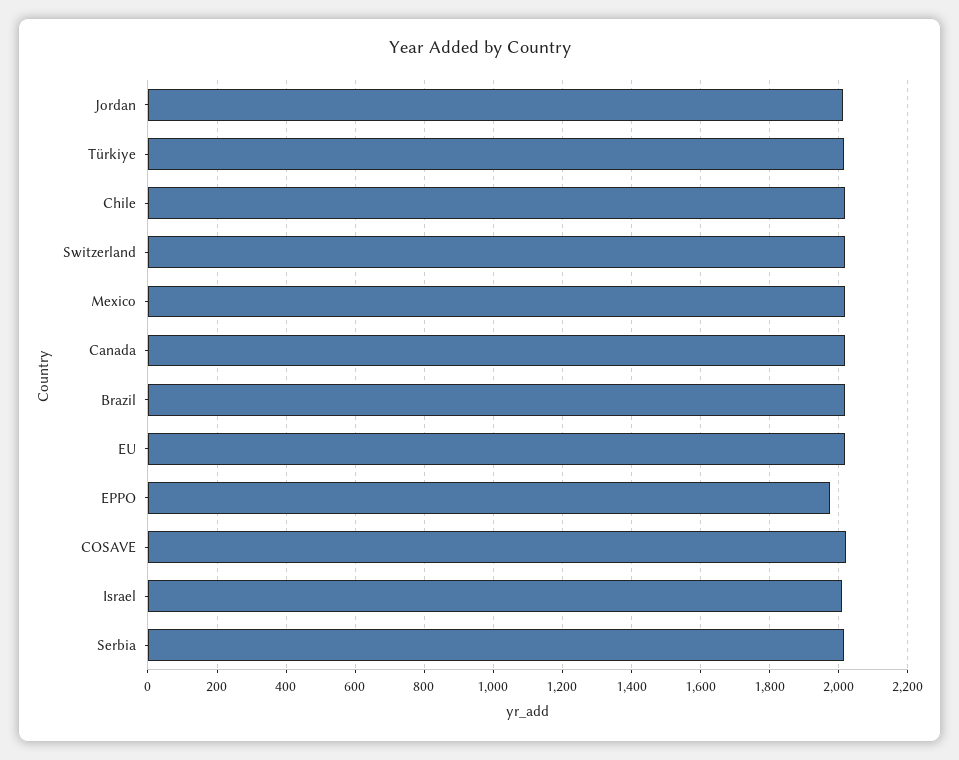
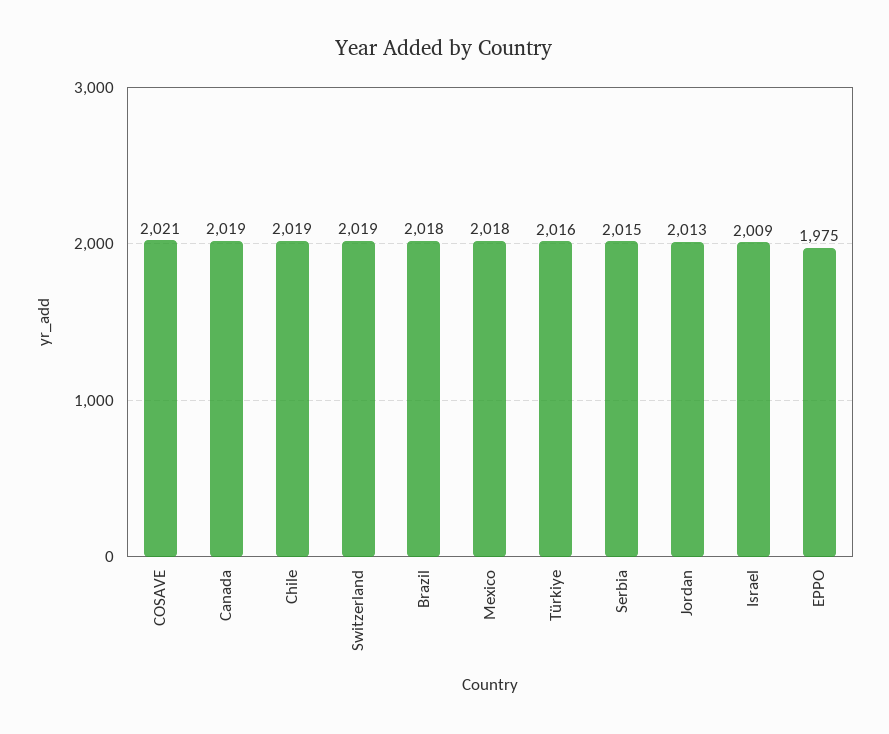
  {
    "Jordan": 2013,
    "Türkiye": 2016,
    "Chile": 2019,
    "Switzerland": 2019,
    "Mexico": 2018,
    "Canada": 2019,
    "Brazil": 2018,
-   "EU": 2020,
    "EPPO": 1975,
    "COSAVE": 2021,
    "Israel": 2009,
    "Serbia": 2015
  }

